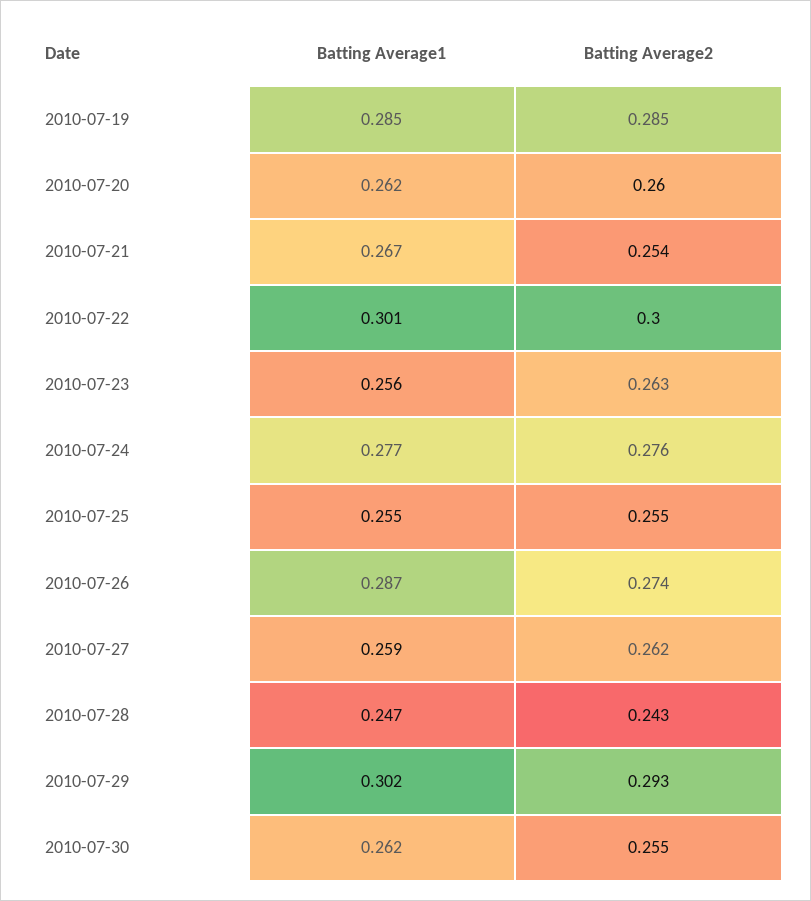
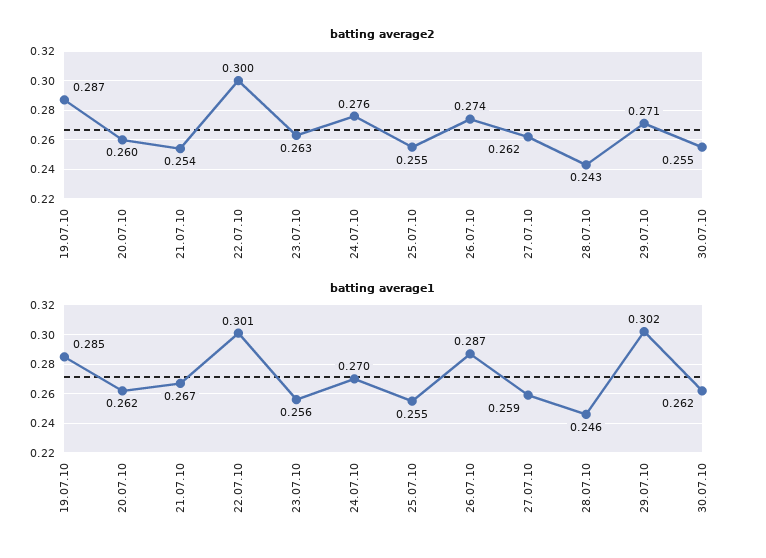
  {
    "Batting Average1": {
      "2010-07-19": 0.285,
      "2010-07-20": 0.262,
      "2010-07-21": 0.267,
      "2010-07-22": 0.301,
      "2010-07-23": 0.256,
-     "2010-07-24": 0.277,
+     "2010-07-24": 0.27,
      "2010-07-25": 0.255,
      "2010-07-26": 0.287,
      "2010-07-27": 0.259,
-     "2010-07-28": 0.247,
+     "2010-07-28": 0.246,
      "2010-07-29": 0.302,
      "2010-07-30": 0.262
    },
    "Batting Average2": {
-     "2010-07-19": 0.285,
+     "2010-07-19": 0.287,
      "2010-07-20": 0.26,
      "2010-07-21": 0.254,
      "2010-07-22": 0.3,
      "2010-07-23": 0.263,
      "2010-07-24": 0.276,
      "2010-07-25": 0.255,
      "2010-07-26": 0.274,
      "2010-07-27": 0.262,
      "2010-07-28": 0.243,
-     "2010-07-29": 0.293,
+     "2010-07-29": 0.271,
      "2010-07-30": 0.255
    }
  }

